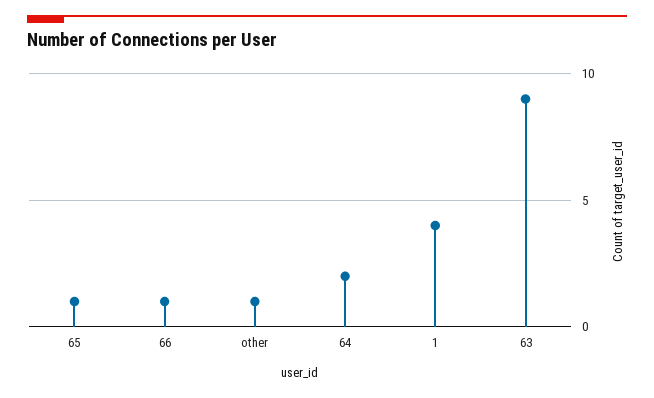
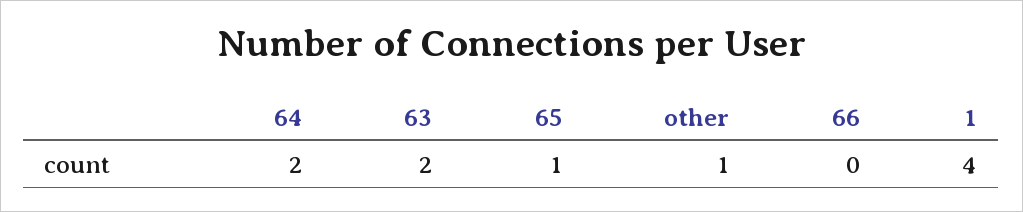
  {
    "65": 1,
-   "66": 1,
+   "66": 0,
    "other": 1,
    "64": 2,
    "1": 4,
-   "63": 9
+   "63": 2
  }

